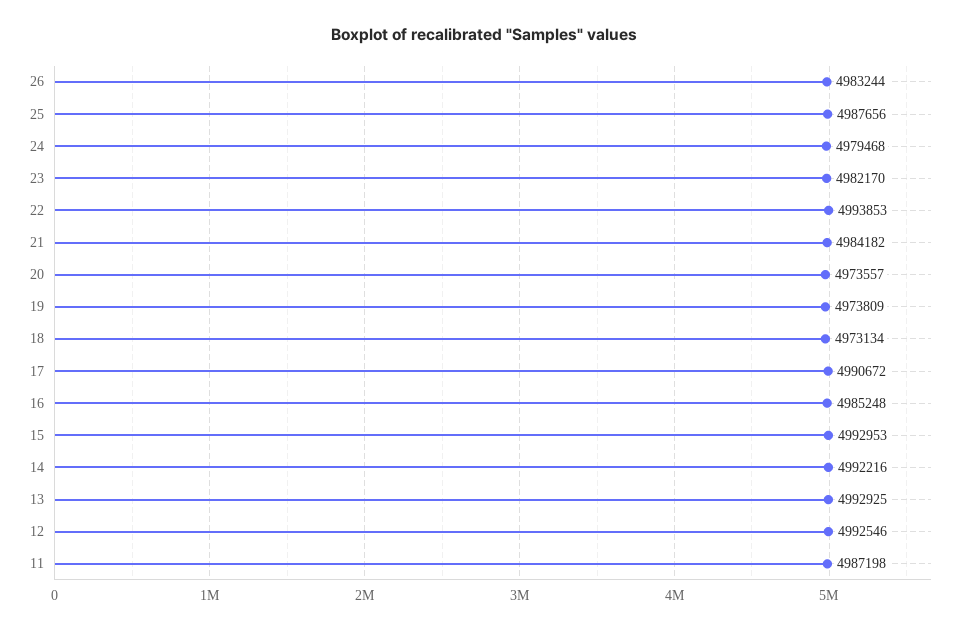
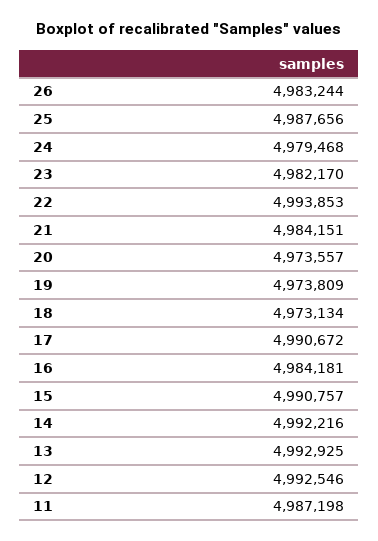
  {
    "26": 4983244,
    "25": 4987656,
    "24": 4979468,
    "23": 4982170,
    "22": 4993853,
-   "21": 4984182,
+   "21": 4984151,
    "20": 4973557,
    "19": 4973809,
    "18": 4973134,
    "17": 4990672,
-   "16": 4985248,
+   "16": 4984181,
-   "15": 4992953,
+   "15": 4990757,
    "14": 4992216,
    "13": 4992925,
    "12": 4992546,
    "11": 4987198
  }

